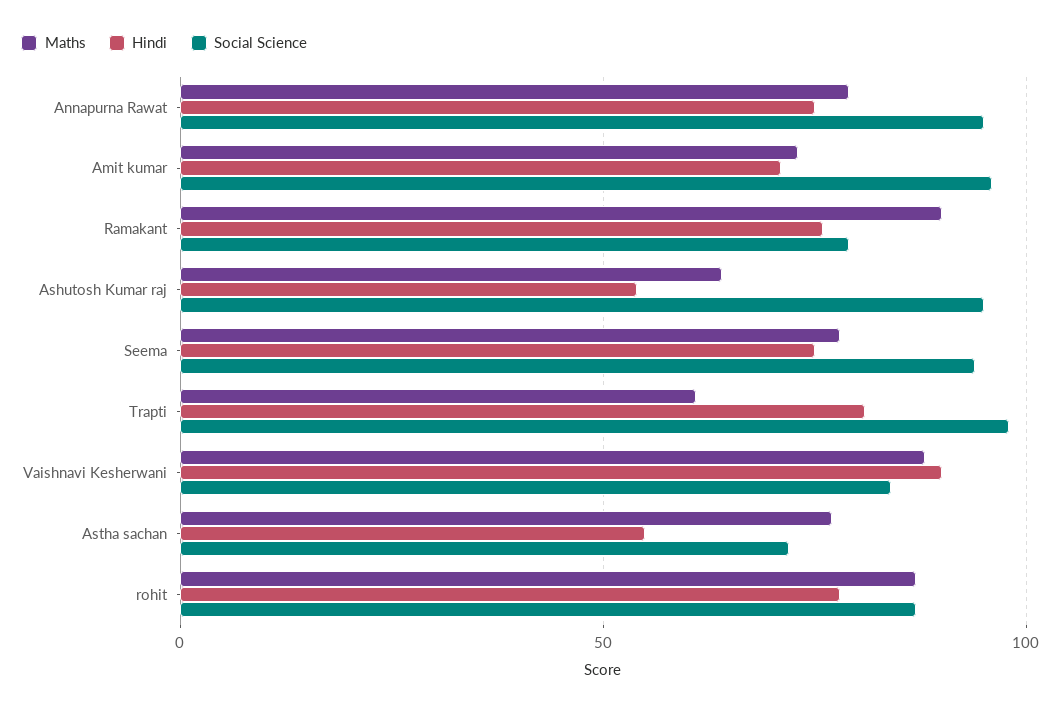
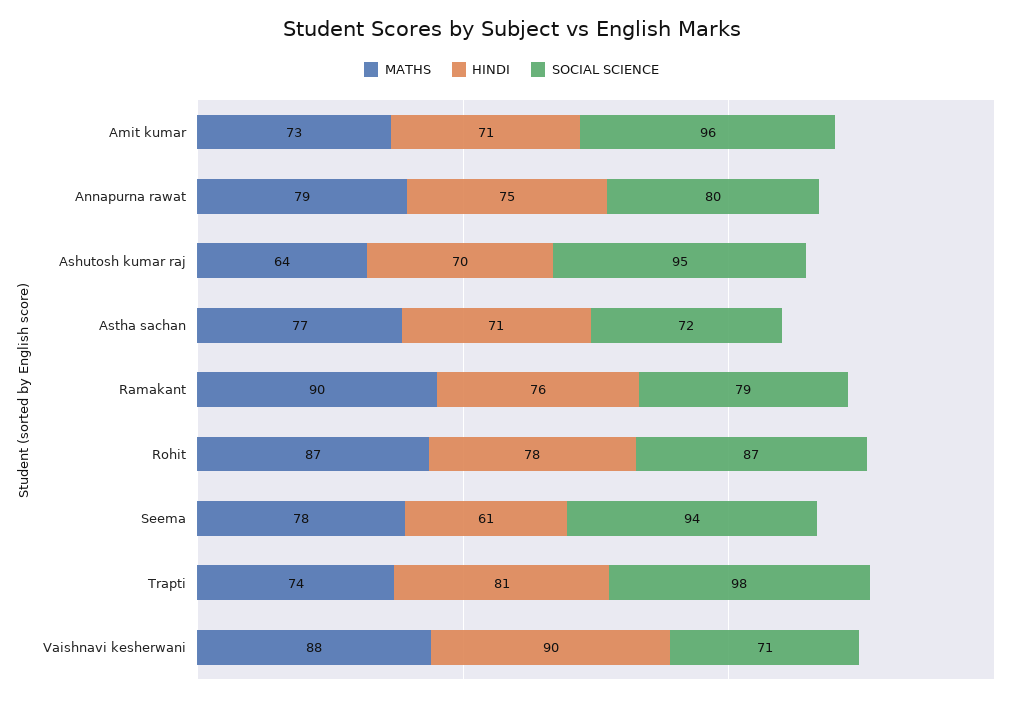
  {
    "Maths": {
      "Annapurna Rawat": 79,
      "Amit kumar": 73,
      "Ramakant": 90,
      "Ashutosh Kumar raj": 64,
      "Seema": 78,
-     "Trapti": 60,
+     "Trapti": 74,
      "Vaishnavi Kesherwani": 88,
      "Astha sachan": 77,
      "rohit": 87
    },
    "Hindi": {
      "Annapurna Rawat": 75,
      "Amit kumar": 71,
      "Ramakant": 76,
-     "Ashutosh Kumar raj": 55,
+     "Ashutosh Kumar raj": 70,
-     "Seema": 75,
+     "Seema": 61,
      "Trapti": 81,
      "Vaishnavi Kesherwani": 90,
-     "Astha sachan": 55,
+     "Astha sachan": 71,
      "rohit": 78
    },
    "Social Science": {
-     "Annapurna Rawat": 95,
+     "Annapurna Rawat": 80,
      "Amit kumar": 96,
      "Ramakant": 79,
      "Ashutosh Kumar raj": 95,
      "Seema": 94,
      "Trapti": 98,
-     "Vaishnavi Kesherwani": 85,
+     "Vaishnavi Kesherwani": 71,
      "Astha sachan": 72,
      "rohit": 87
    }
  }

